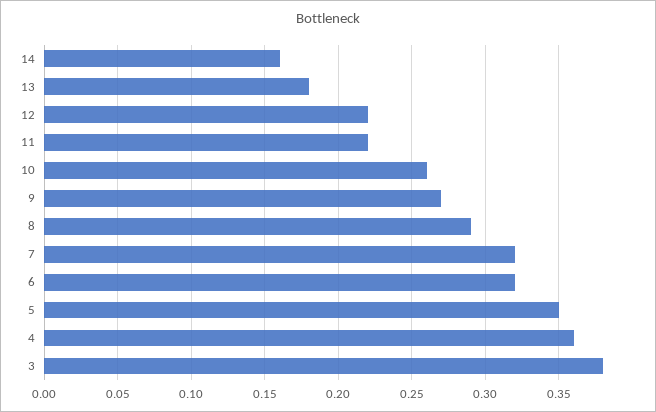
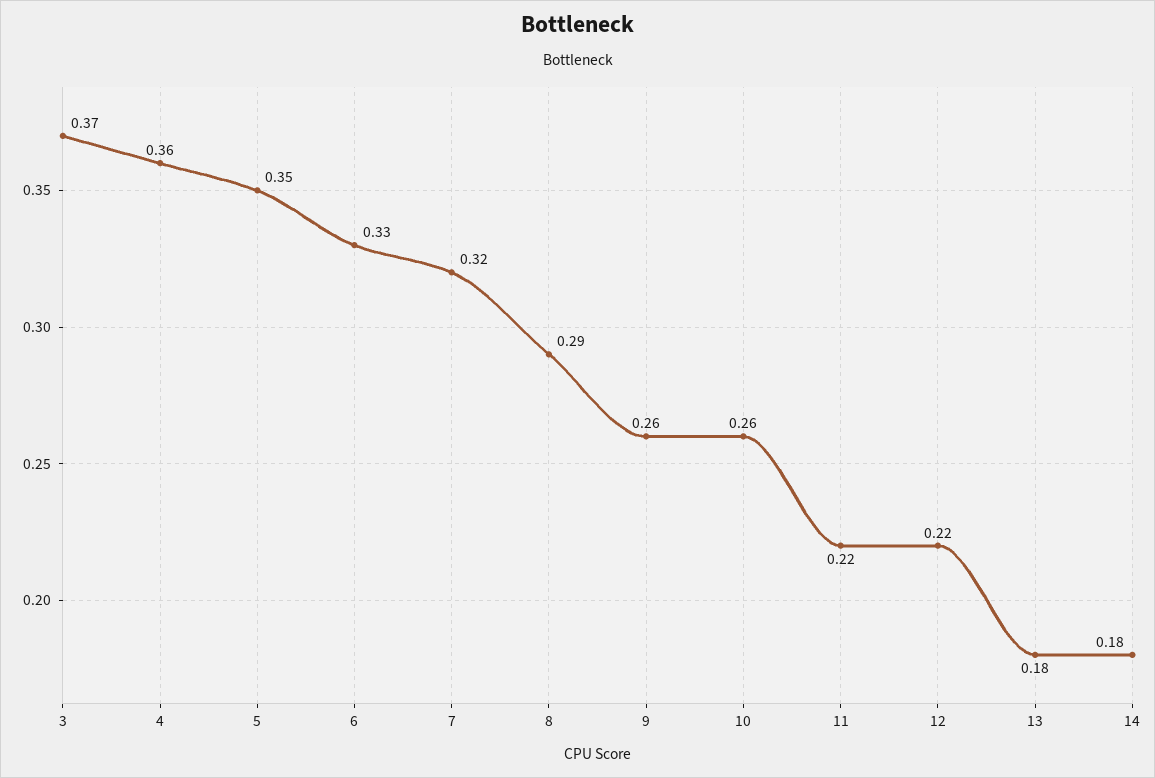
  {
-   "14": 0.16,
+   "14": 0.18,
    "13": 0.18,
    "12": 0.22,
    "11": 0.22,
    "10": 0.26,
-   "9": 0.27,
+   "9": 0.26,
    "8": 0.29,
    "7": 0.32,
-   "6": 0.32,
+   "6": 0.33,
    "5": 0.35,
    "4": 0.36,
-   "3": 0.38
+   "3": 0.37
  }

